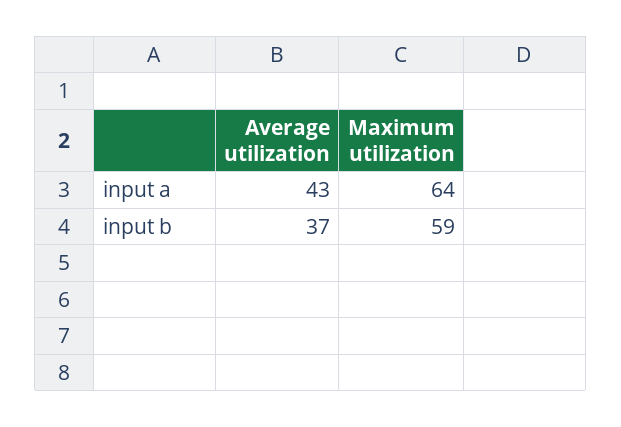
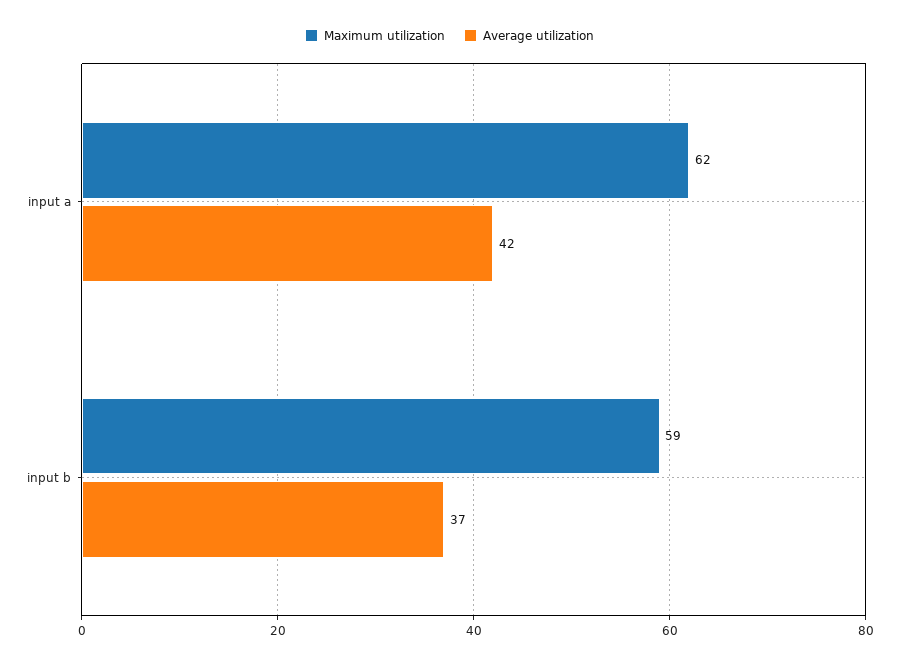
  {
    "Average utilization": {
-     "input a": 43,
+     "input a": 42,
      "input b": 37
    },
    "Maximum utilization": {
-     "input a": 64,
+     "input a": 62,
      "input b": 59
    }
  }

